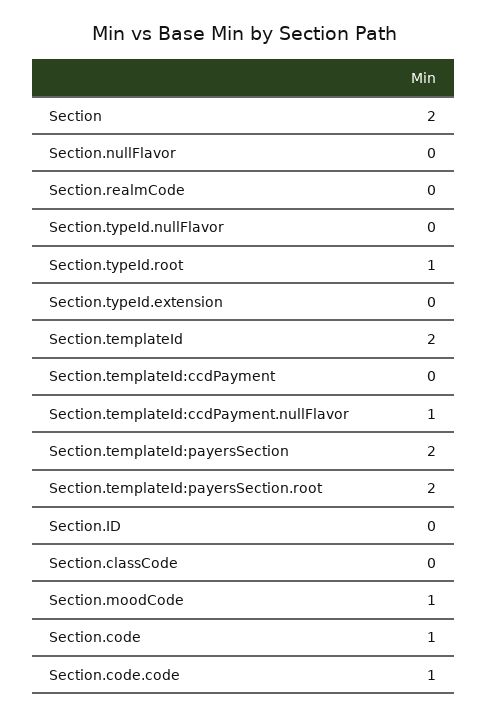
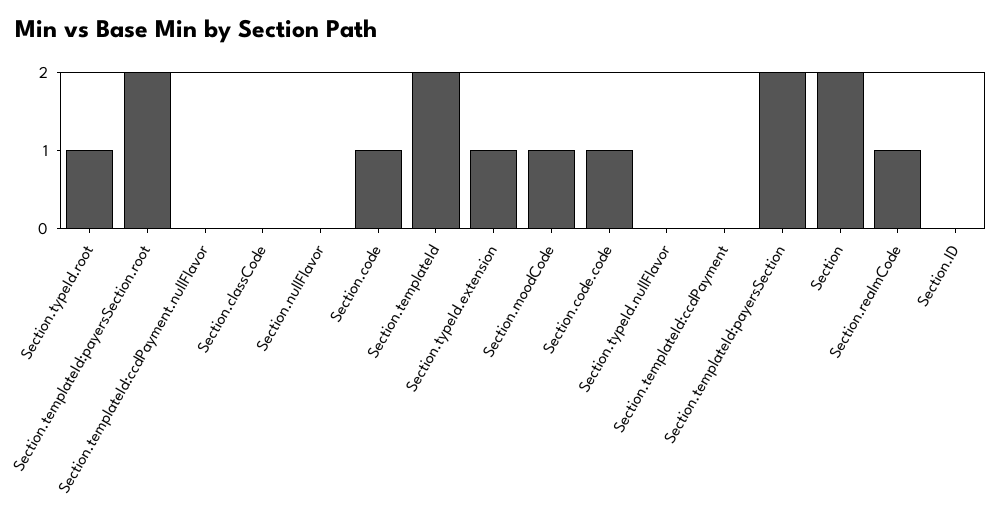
  {
    "Section": 2,
    "Section.nullFlavor": 0,
-   "Section.realmCode": 0,
+   "Section.realmCode": 1,
    "Section.typeId.nullFlavor": 0,
    "Section.typeId.root": 1,
-   "Section.typeId.extension": 0,
+   "Section.typeId.extension": 1,
    "Section.templateId": 2,
    "Section.templateId:ccdPayment": 0,
-   "Section.templateId:ccdPayment.nullFlavor": 1,
+   "Section.templateId:ccdPayment.nullFlavor": 0,
    "Section.templateId:payersSection": 2,
    "Section.templateId:payersSection.root": 2,
    "Section.ID": 0,
    "Section.classCode": 0,
    "Section.moodCode": 1,
    "Section.code": 1,
    "Section.code.code": 1
  }

